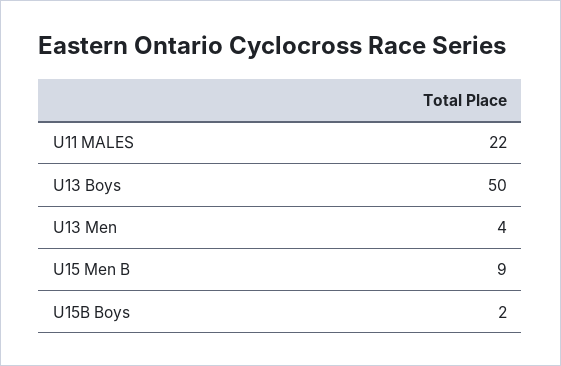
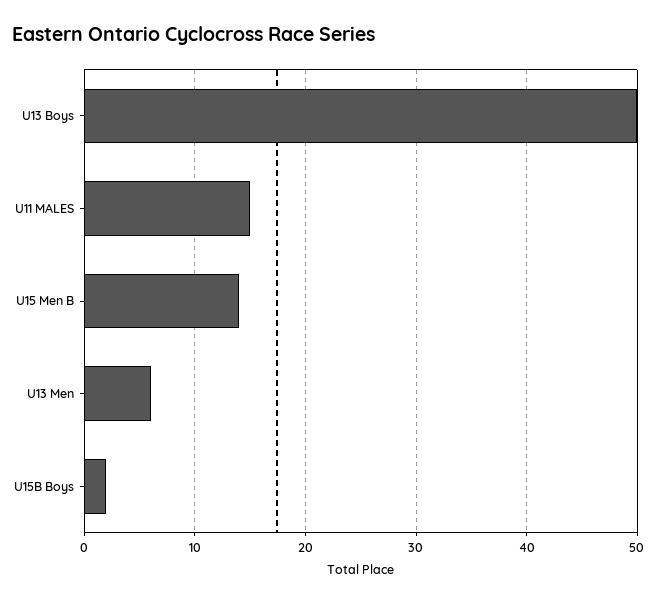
  {
-   "U11 MALES": 22,
+   "U11 MALES": 15,
    "U13 Boys": 50,
-   "U13 Men": 4,
+   "U13 Men": 6,
-   "U15 Men B": 9,
+   "U15 Men B": 14,
    "U15B Boys": 2
  }

